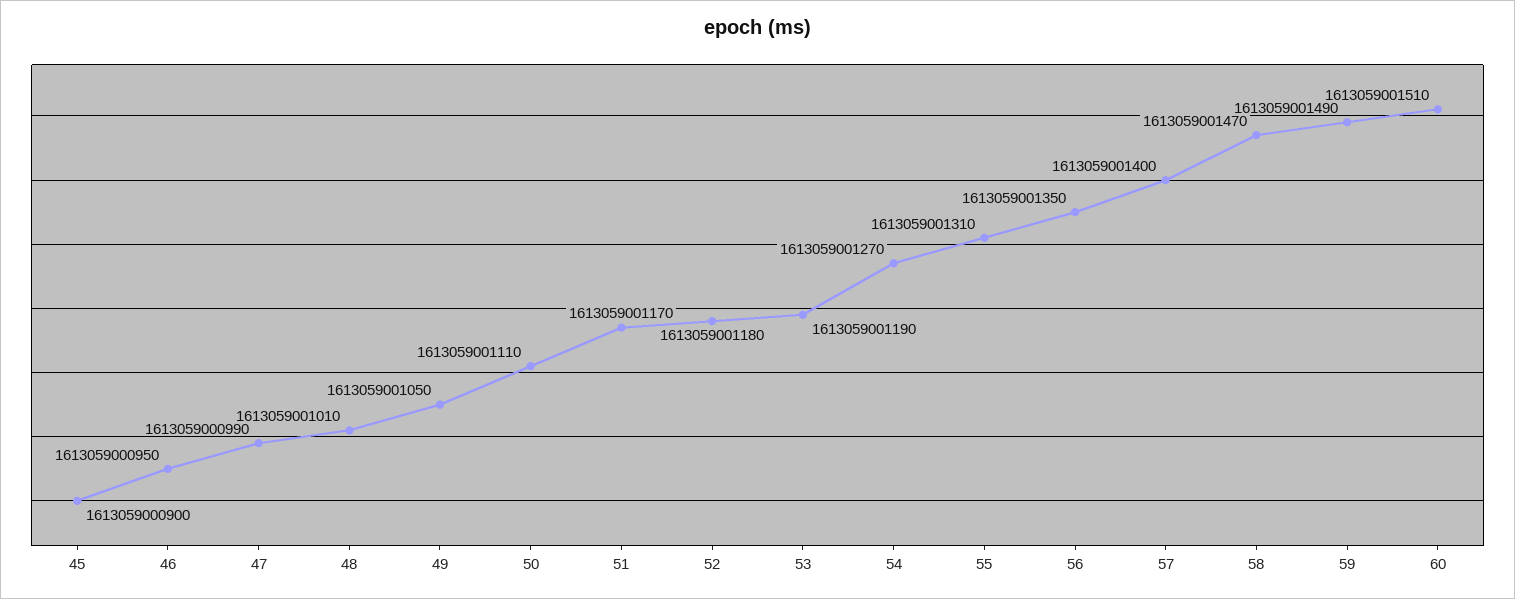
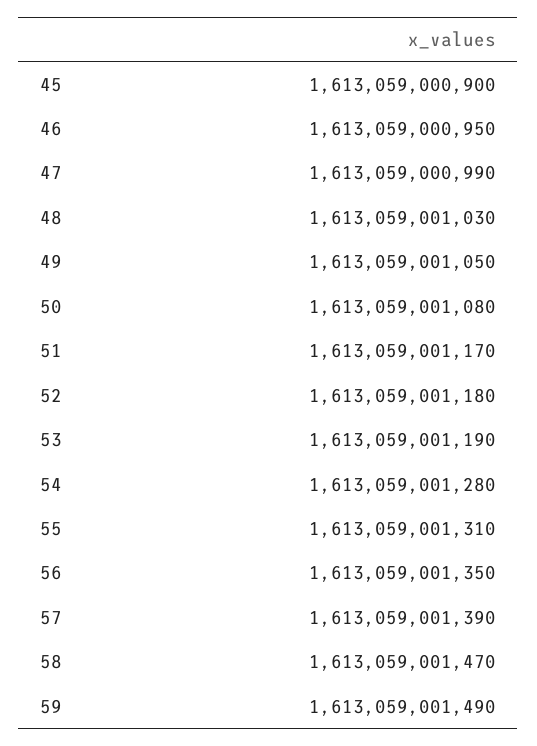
  {
    "45": 1613059000900,
    "46": 1613059000950,
    "47": 1613059000990,
-   "48": 1613059001010,
+   "48": 1613059001030,
    "49": 1613059001050,
-   "50": 1613059001110,
+   "50": 1613059001080,
    "51": 1613059001170,
    "52": 1613059001180,
    "53": 1613059001190,
-   "54": 1613059001270,
+   "54": 1613059001280,
    "55": 1613059001310,
    "56": 1613059001350,
-   "57": 1613059001400,
+   "57": 1613059001390,
    "58": 1613059001470,
-   "59": 1613059001490,
+   "59": 1613059001490
-   "60": 1613059001510
  }

